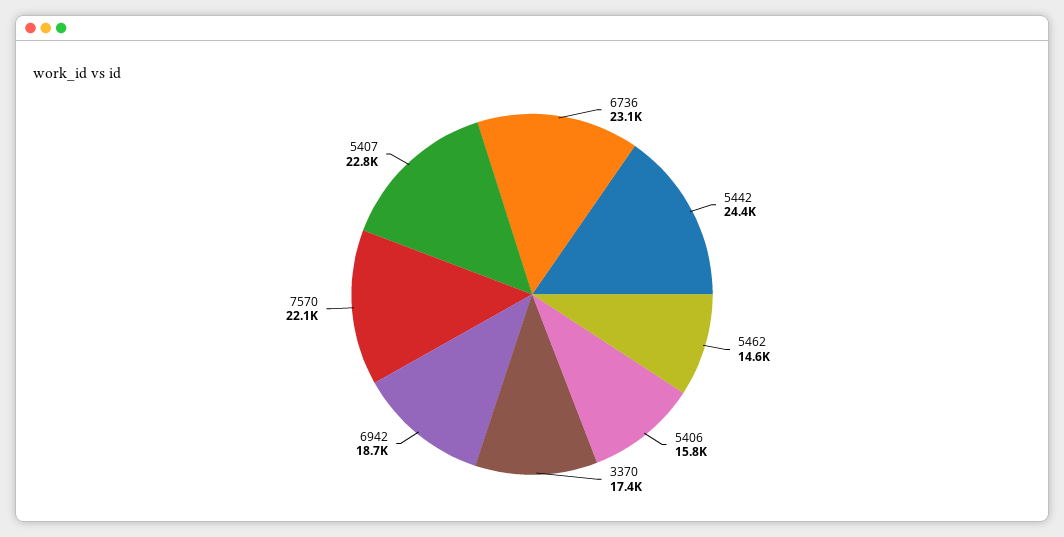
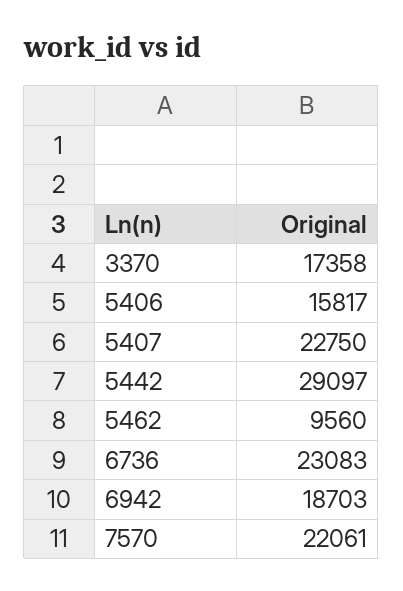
  {
    "6736": 23083,
-   "5442": 24400,
+   "5442": 29097,
-   "5462": 14600,
+   "5462": 9560,
    "5406": 15817,
    "3370": 17358,
    "6942": 18703,
    "7570": 22061,
    "5407": 22750
  }

